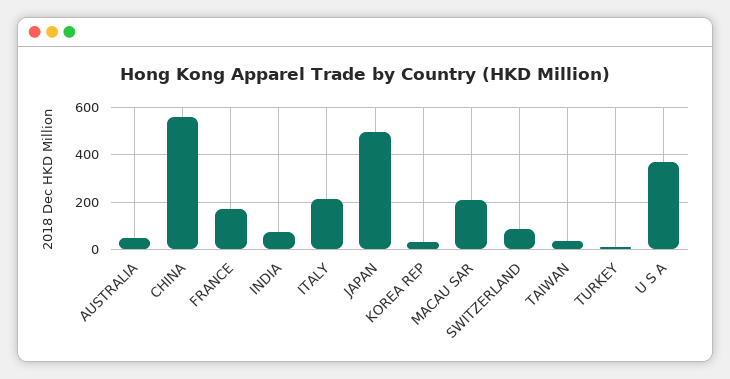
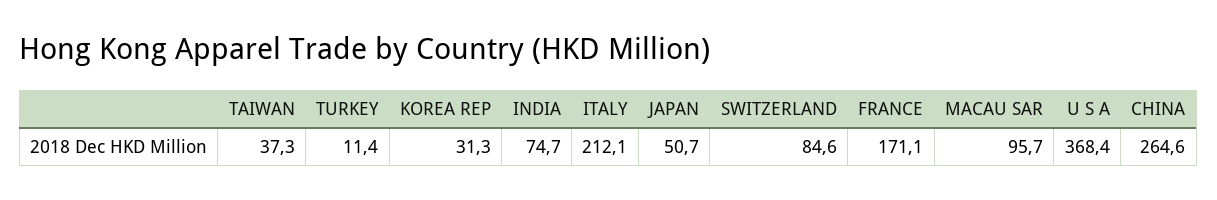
  {
-   "AUSTRALIA": 50,
-   "CHINA": 550,
+   "CHINA": 264.6,
    "FRANCE": 171.1,
    "INDIA": 74.7,
    "ITALY": 212.1,
-   "JAPAN": 500,
+   "JAPAN": 50.7,
    "KOREA REP": 31.3,
-   "MACAU SAR": 200,
+   "MACAU SAR": 95.7,
    "SWITZERLAND": 84.6,
    "TAIWAN": 37.3,
    "TURKEY": 11.4,
    "U S A": 368.4
  }

